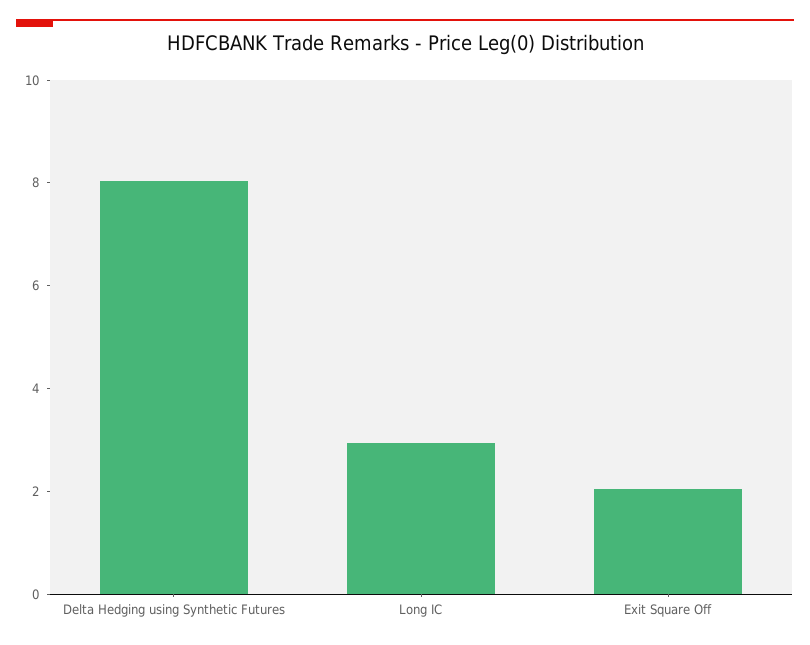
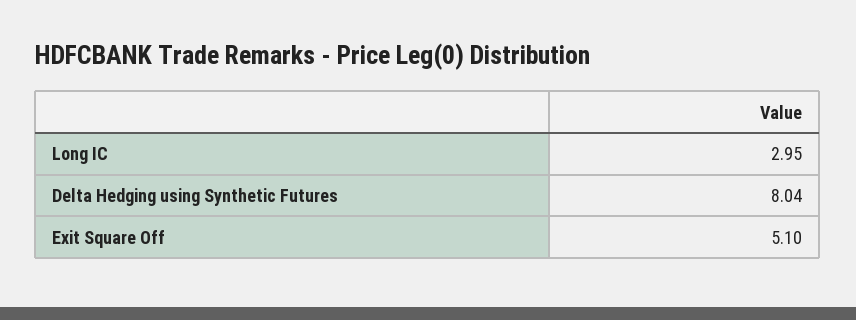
  {
    "Delta Hedging using Synthetic Futures": 8.04,
    "Long IC": 2.95,
-   "Exit Square Off": 2
+   "Exit Square Off": 5.1
  }

